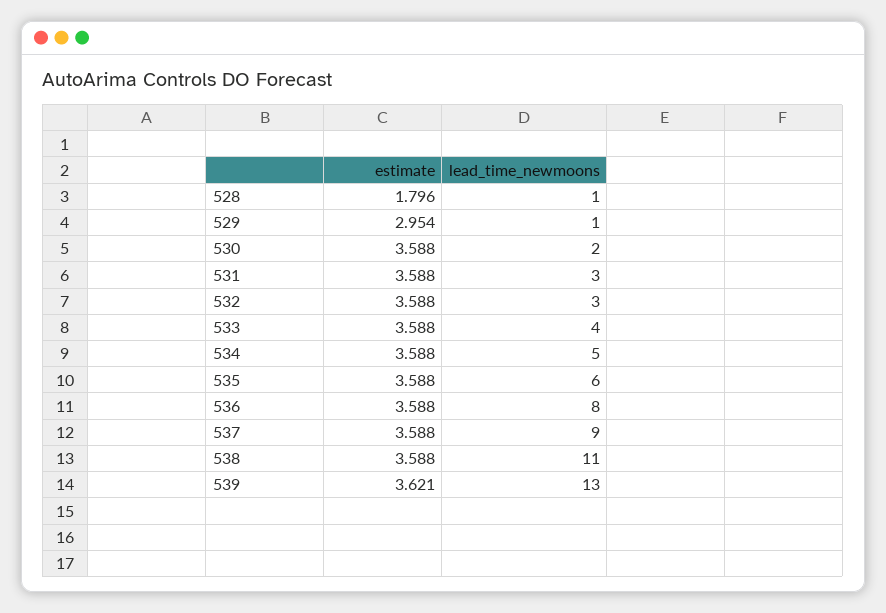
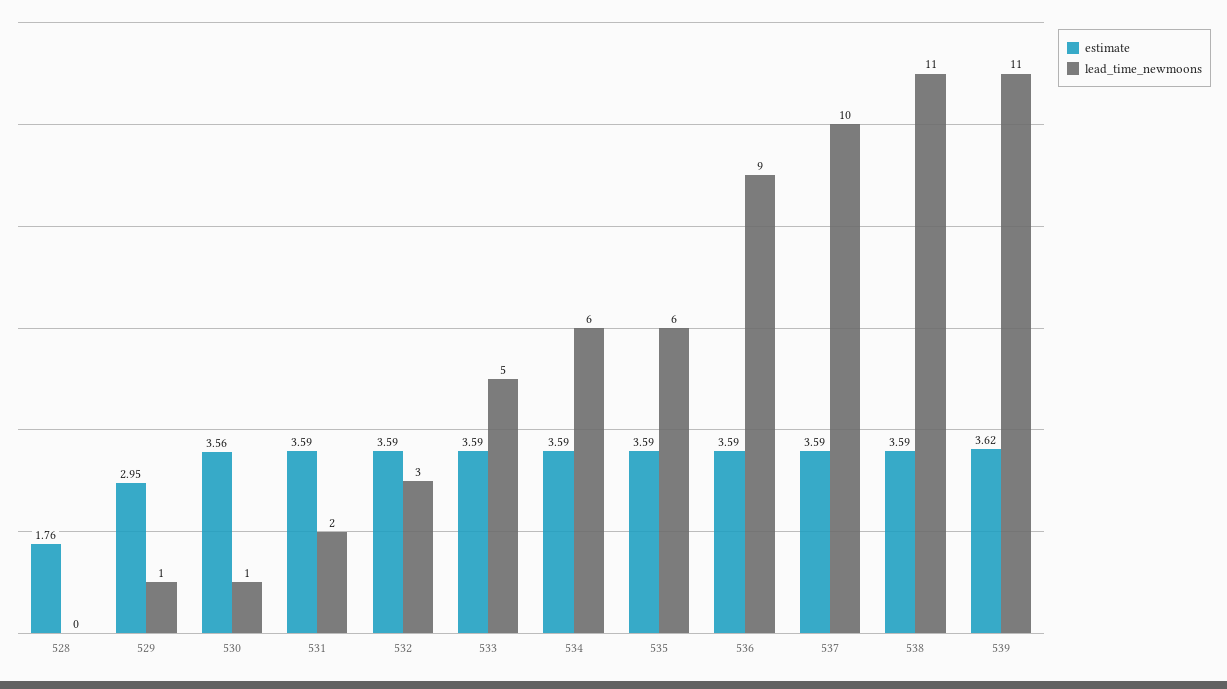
  {
    "estimate": {
-     "528": 1.796,
+     "528": 1.76,
      "529": 2.954,
-     "530": 3.588,
+     "530": 3.56,
      "531": 3.588,
      "532": 3.588,
      "533": 3.588,
      "534": 3.588,
      "535": 3.588,
      "536": 3.588,
      "537": 3.588,
      "538": 3.588,
      "539": 3.621
    },
    "lead_time_newmoons": {
-     "528": 1,
+     "528": 0,
      "529": 1,
-     "530": 2,
+     "530": 1,
-     "531": 3,
+     "531": 2,
      "532": 3,
-     "533": 4,
+     "533": 5,
-     "534": 5,
+     "534": 6,
      "535": 6,
-     "536": 8,
+     "536": 9,
-     "537": 9,
+     "537": 10,
      "538": 11,
-     "539": 13
+     "539": 11
    }
  }

